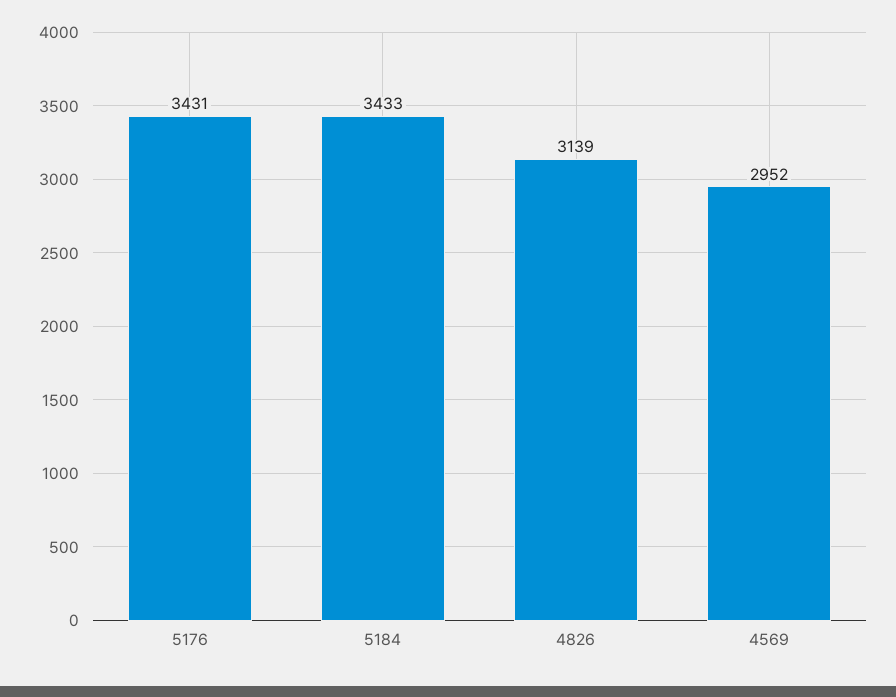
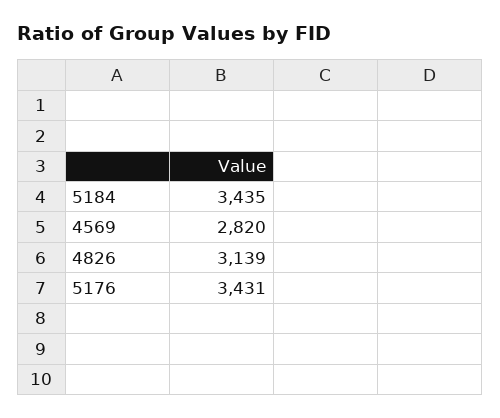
  {
    "5176": 3431,
-   "5184": 3433,
+   "5184": 3435,
    "4826": 3139,
-   "4569": 2952
+   "4569": 2820
  }

